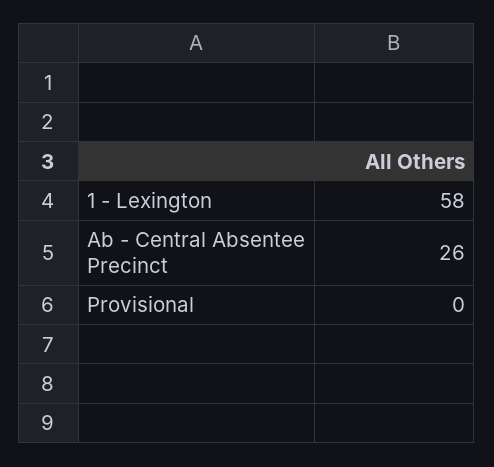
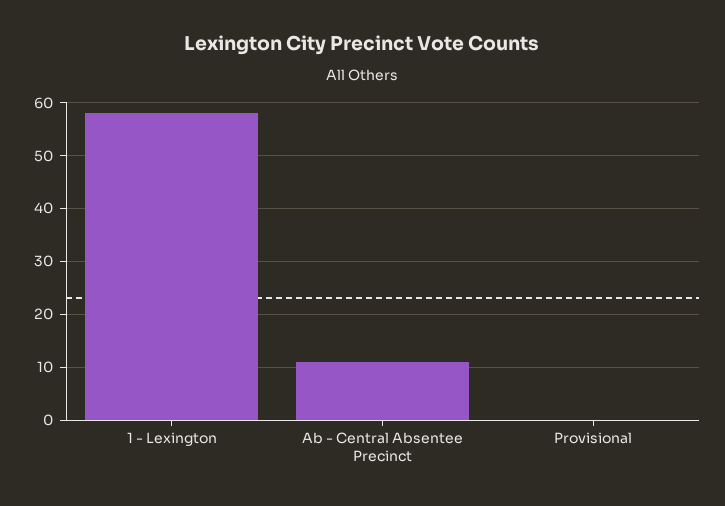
  {
    "1 - Lexington": 58,
-   "Ab - Central Absentee Precinct": 26,
+   "Ab - Central Absentee Precinct": 10,
    "Provisional": 0
  }

